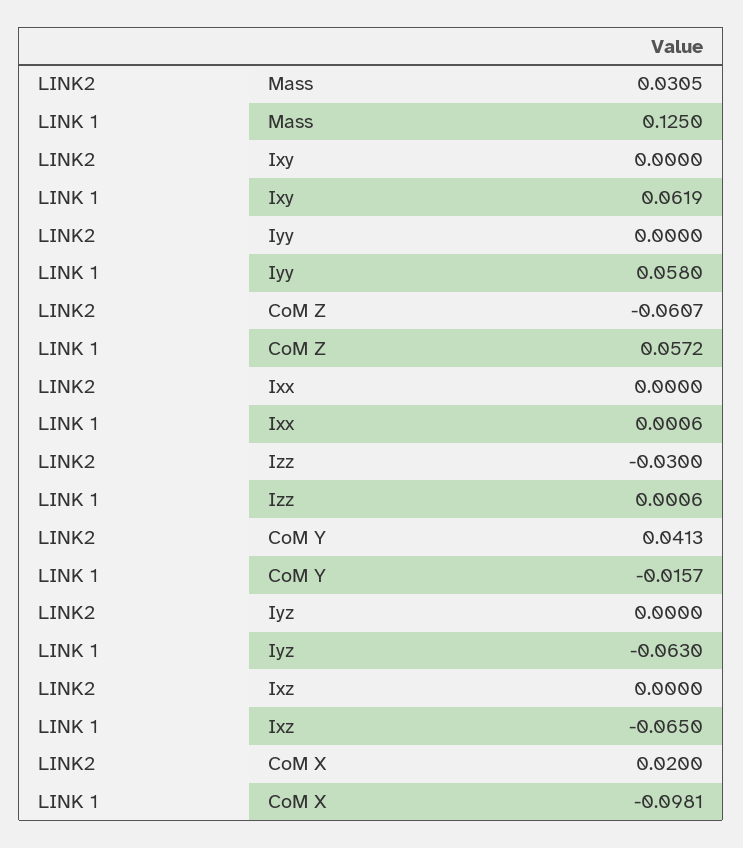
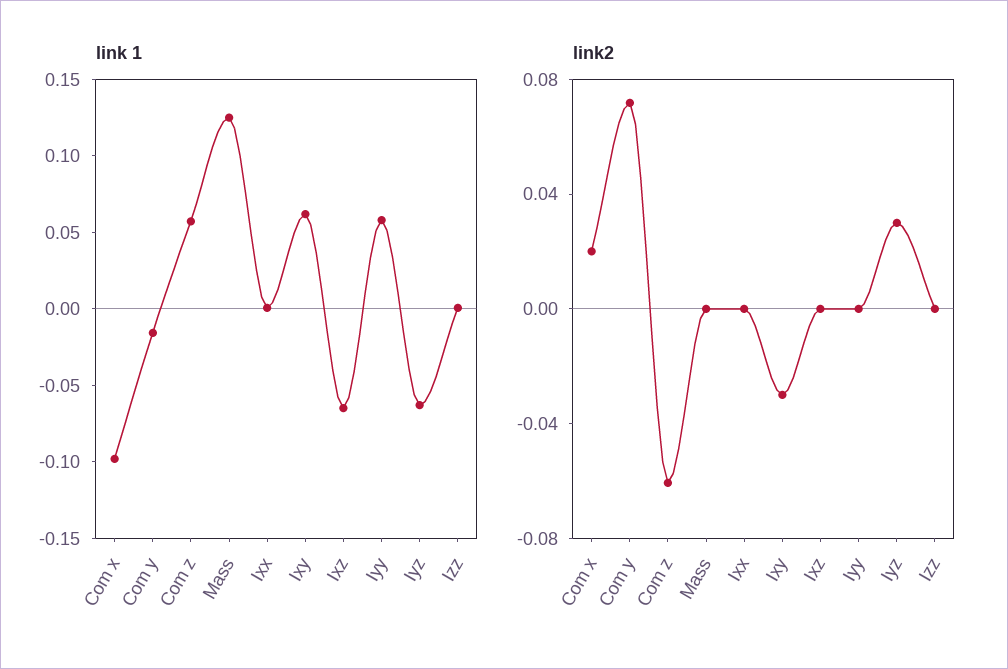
  {
    "LINK2": {
-     "Mass": 0.0305,
+     "Mass": 0,
-     "Ixy": 0,
+     "Ixy": -0.03,
      "Iyy": 0,
      "CoM Z": -0.0607,
      "Ixx": 0,
-     "Izz": -0.03,
+     "Izz": 0,
-     "CoM Y": 0.0413,
+     "CoM Y": 0.07,
-     "Iyz": 0,
+     "Iyz": 0.03,
      "Ixz": 0,
      "CoM X": 0.02
    },
    "LINK 1": {
      "Mass": 0.125,
      "Ixy": 0.0619,
      "Iyy": 0.058,
      "CoM Z": 0.0572,
      "Ixx": 0.0006,
      "Izz": 0.0006,
      "CoM Y": -0.0157,
      "Iyz": -0.063,
      "Ixz": -0.065,
      "CoM X": -0.0981
    }
  }

